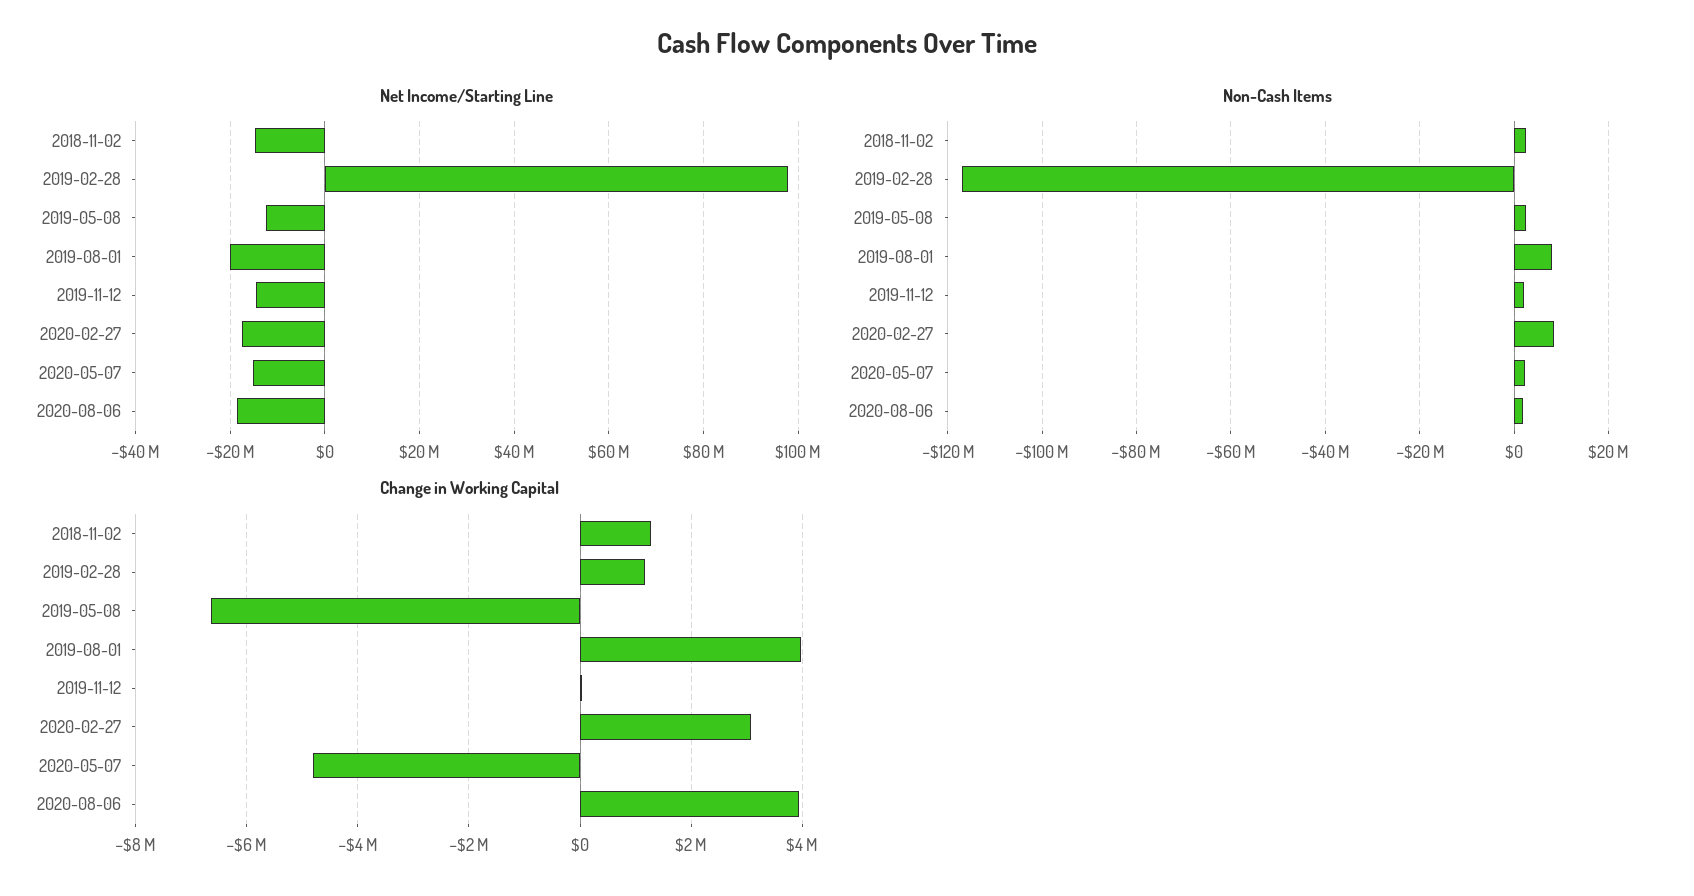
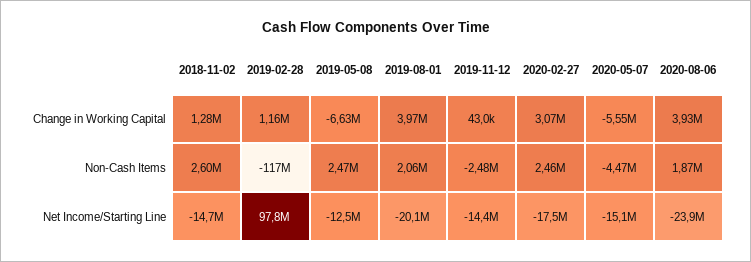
  {
    "Net Income/Starting Line": {
      "2018-11-02": -14700000,
      "2019-02-28": 97800000,
      "2019-05-08": -12500000,
      "2019-08-01": -20100000,
      "2019-11-12": -14400000,
      "2020-02-27": -17500000,
      "2020-05-07": -15100000,
-     "2020-08-06": -18000000
+     "2020-08-06": -23900000
    },
    "Non-Cash Items": {
      "2018-11-02": 2600000,
      "2019-02-28": -117000000,
      "2019-05-08": 2470000,
-     "2019-08-01": 8000000,
+     "2019-08-01": 2060000,
-     "2019-11-12": 2000000,
+     "2019-11-12": -2480000,
-     "2020-02-27": 8000000,
+     "2020-02-27": 2460000,
-     "2020-05-07": 2000000,
+     "2020-05-07": -4470000,
      "2020-08-06": 1870000
    },
    "Change in Working Capital": {
      "2018-11-02": 1280000,
      "2019-02-28": 1160000,
      "2019-05-08": -6630000,
      "2019-08-01": 3970000,
      "2019-11-12": 43000,
      "2020-02-27": 3070000,
-     "2020-05-07": -4800000,
+     "2020-05-07": -5550000,
      "2020-08-06": 3930000
    }
  }

